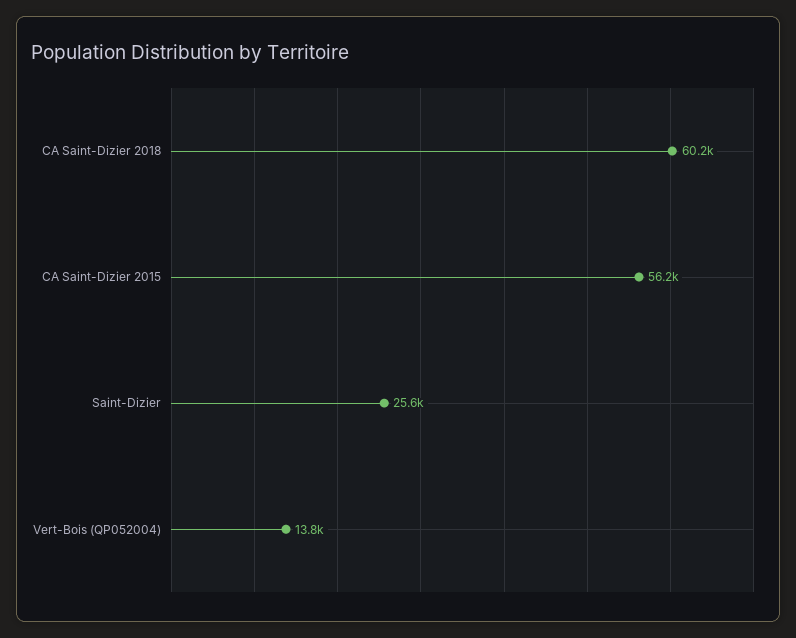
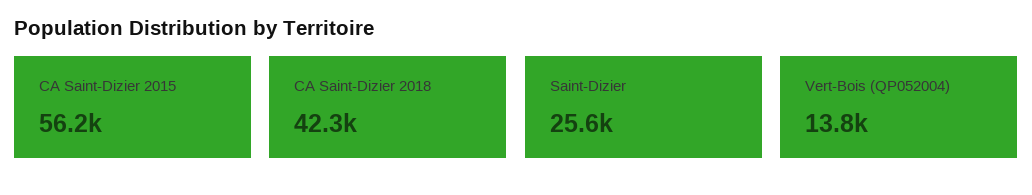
  {
-   "CA Saint-Dizier 2018": 60200,
+   "CA Saint-Dizier 2018": 42300,
    "CA Saint-Dizier 2015": 56200,
    "Saint-Dizier": 25600,
    "Vert-Bois (QP052004)": 13800
  }

